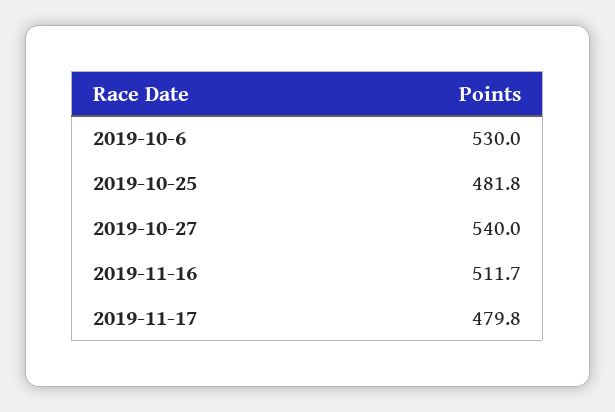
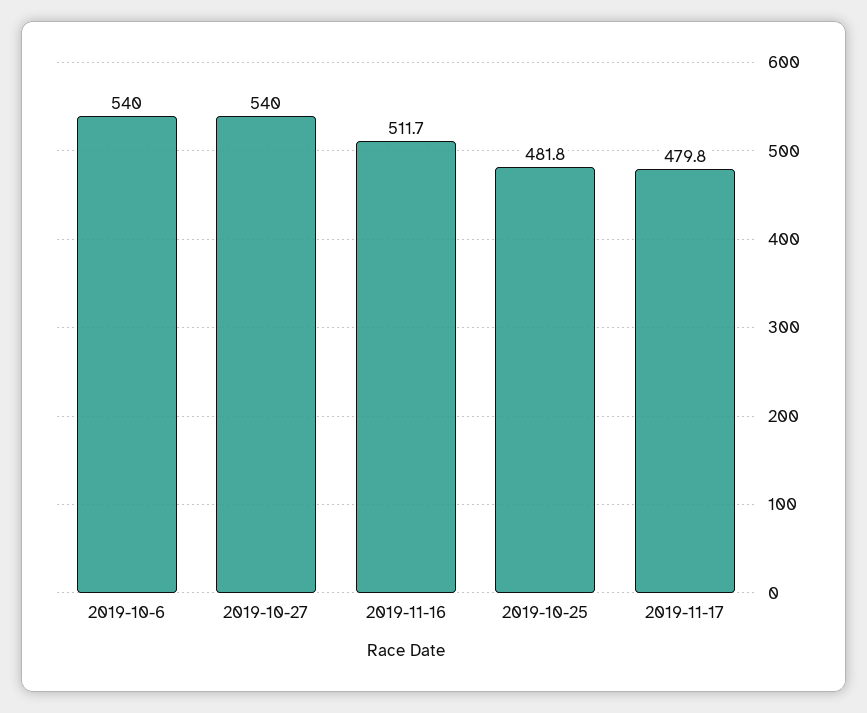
  {
-   "2019-10-6": 530,
+   "2019-10-6": 540,
    "2019-10-25": 481.8,
    "2019-10-27": 540,
    "2019-11-16": 511.7,
    "2019-11-17": 479.8
  }

